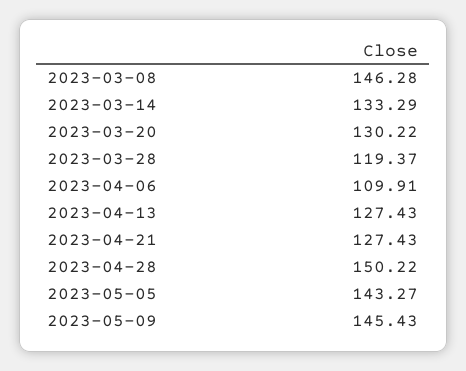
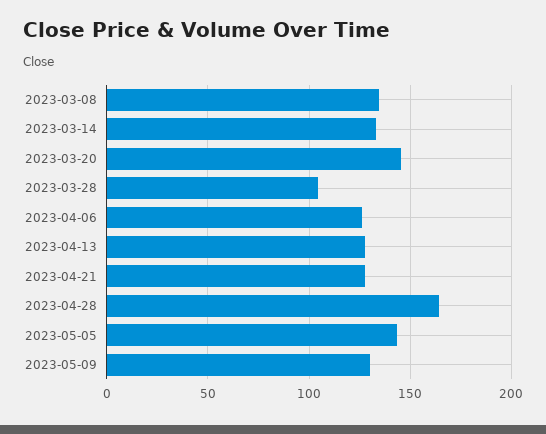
  {
-   "2023-03-08": 146.28,
+   "2023-03-08": 135,
    "2023-03-14": 133.29,
-   "2023-03-20": 130.22,
+   "2023-03-20": 145,
-   "2023-03-28": 119.37,
+   "2023-03-28": 105,
-   "2023-04-06": 109.91,
+   "2023-04-06": 125,
    "2023-04-13": 127.43,
    "2023-04-21": 127.43,
-   "2023-04-28": 150.22,
+   "2023-04-28": 165,
    "2023-05-05": 143.27,
-   "2023-05-09": 145.43
+   "2023-05-09": 130
  }

